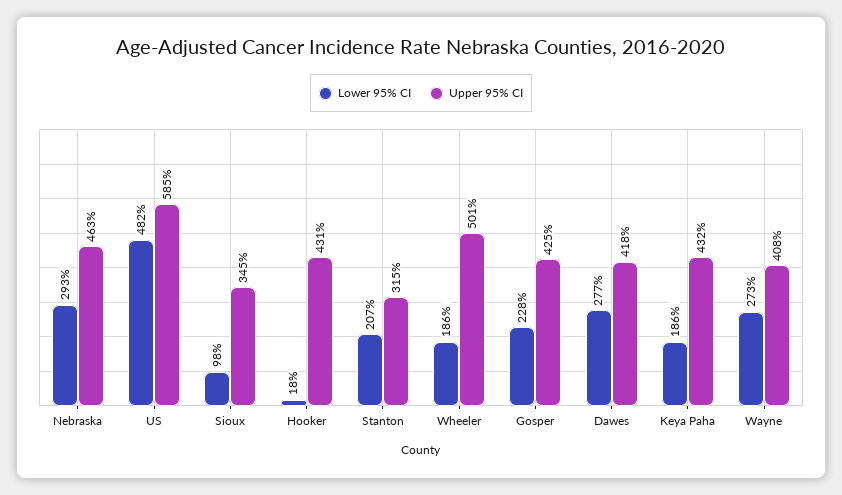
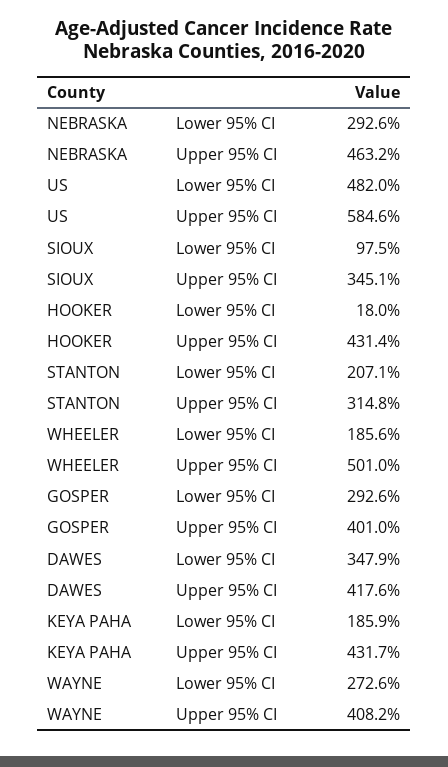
  {
    "Lower 95% CI": {
      "Nebraska": 292.6,
      "US": 482,
      "Sioux": 97.5,
      "Hooker": 18,
      "Stanton": 207.1,
      "Wheeler": 185.6,
-     "Gosper": 228,
+     "Gosper": 292.6,
-     "Dawes": 277,
+     "Dawes": 347.9,
      "Keya Paha": 185.9,
      "Wayne": 272.6
    },
    "Upper 95% CI": {
      "Nebraska": 463.2,
      "US": 584.6,
      "Sioux": 345.1,
      "Hooker": 431.4,
      "Stanton": 314.8,
      "Wheeler": 501,
-     "Gosper": 425,
+     "Gosper": 401,
      "Dawes": 417.6,
      "Keya Paha": 431.7,
      "Wayne": 408.2
    }
  }

